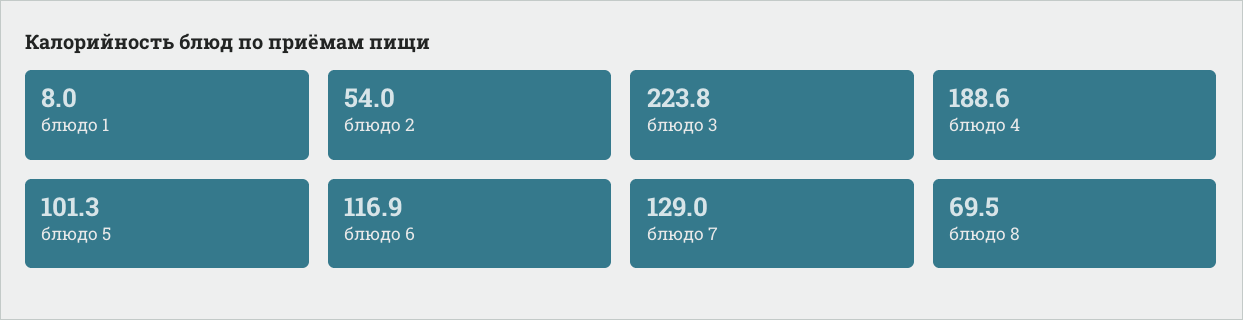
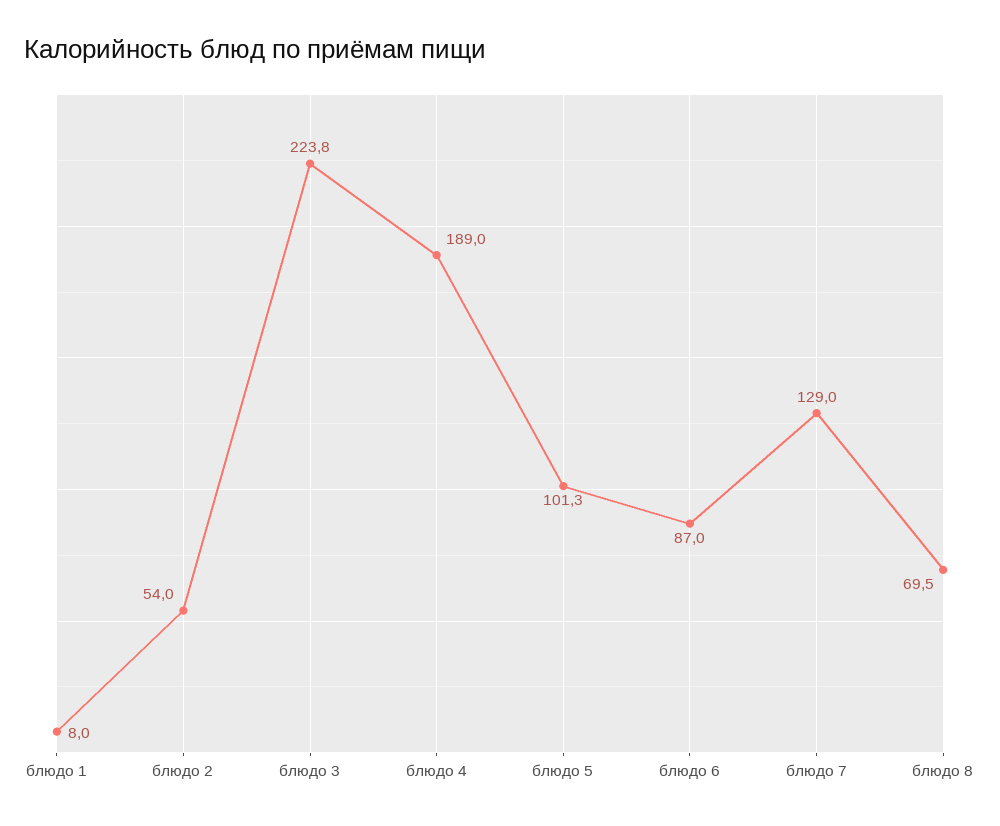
  {
    "блюдо 1": 8,
    "блюдо 2": 54,
    "блюдо 3": 223.8,
-   "блюдо 4": 188.6,
+   "блюдо 4": 189,
    "блюдо 5": 101.3,
-   "блюдо 6": 116.9,
+   "блюдо 6": 87,
    "блюдо 7": 129,
    "блюдо 8": 69.5
  }

